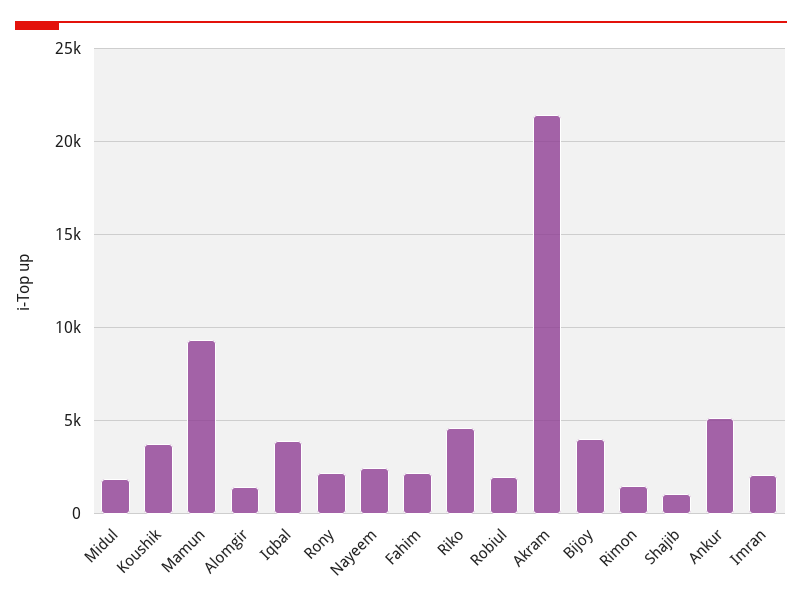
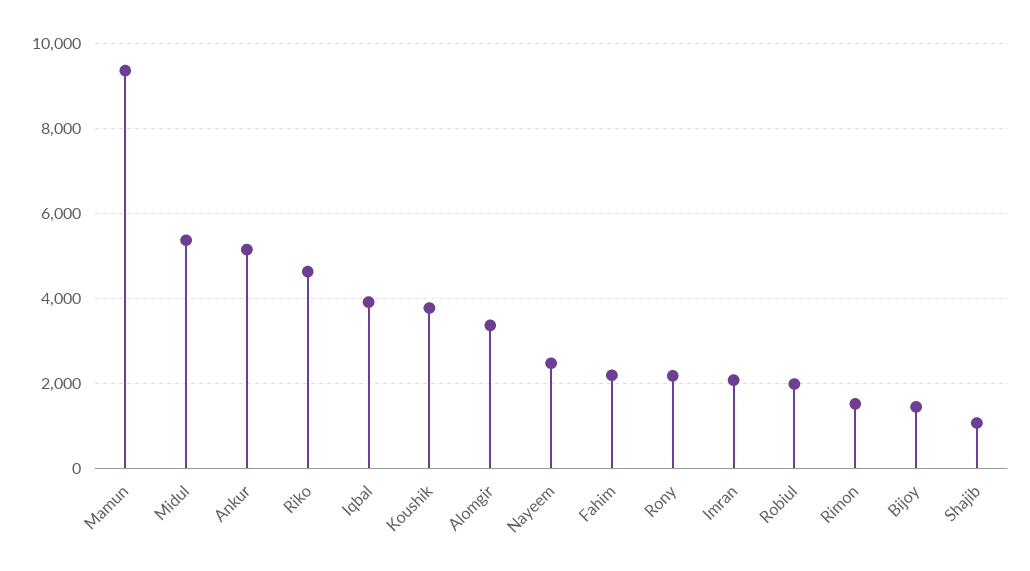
  {
-   "Midul": 2000,
+   "Midul": 5400,
    "Koushik": 3800,
    "Mamun": 9400,
-   "Alomgir": 1500,
+   "Alomgir": 3400,
    "Iqbal": 4000,
    "Rony": 2200,
    "Nayeem": 2400,
    "Fahim": 2200,
    "Riko": 4600,
    "Robiul": 2000,
-   "Akram": 21500,
-   "Bijoy": 4000,
+   "Bijoy": 1400,
    "Rimon": 1600,
    "Shajib": 1000,
    "Ankur": 5200,
    "Imran": 2000
  }

